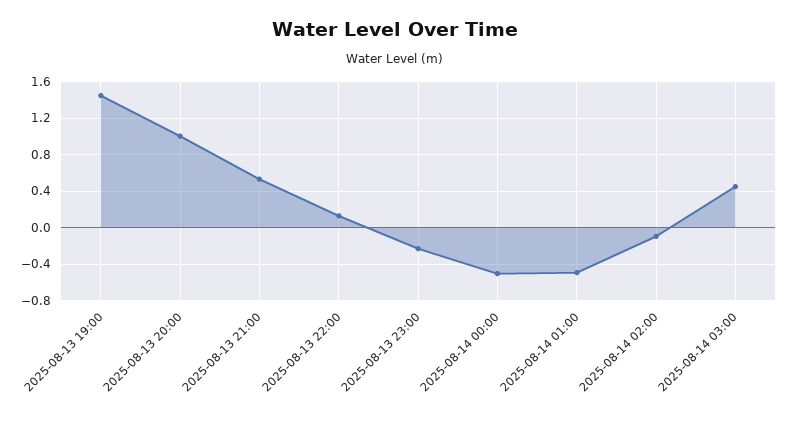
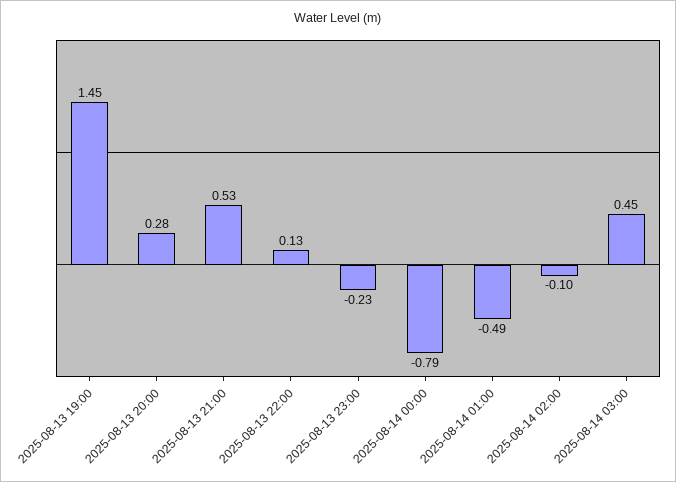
  {
    "2025-08-13 19:00": 1.45,
-   "2025-08-13 20:00": 1,
+   "2025-08-13 20:00": 0.28,
    "2025-08-13 21:00": 0.53,
    "2025-08-13 22:00": 0.13,
    "2025-08-13 23:00": -0.23,
-   "2025-08-14 00:00": -0.5,
+   "2025-08-14 00:00": -0.79,
    "2025-08-14 01:00": -0.49,
    "2025-08-14 02:00": -0.1,
    "2025-08-14 03:00": 0.45
  }

